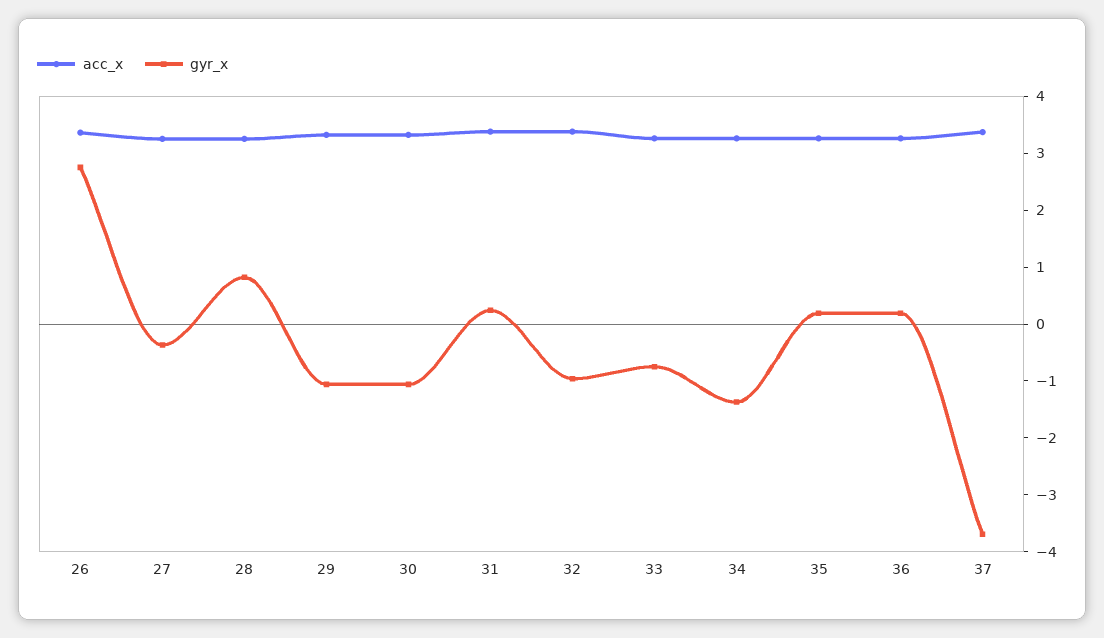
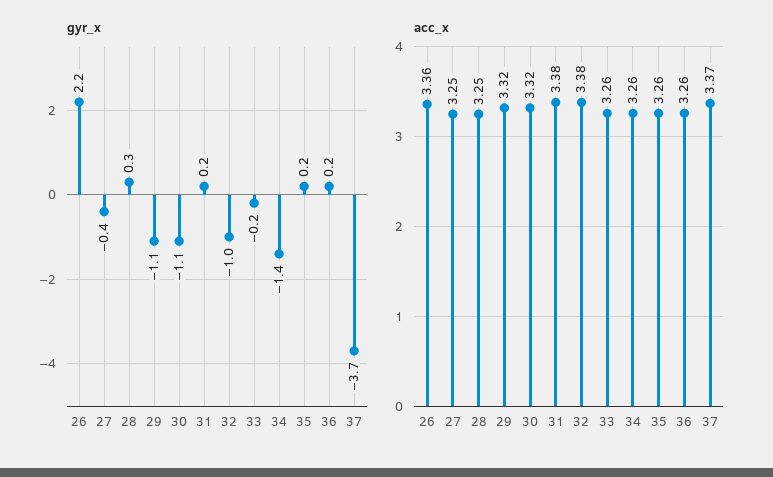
  {
    "acc_x": {
      "26": 3.36,
      "27": 3.25,
      "28": 3.25,
      "29": 3.32,
      "30": 3.32,
      "31": 3.38,
      "32": 3.38,
      "33": 3.26,
      "34": 3.26,
      "35": 3.26,
      "36": 3.26,
      "37": 3.37
    },
    "gyr_x": {
-     "26": 2.8,
+     "26": 2.2,
      "27": -0.4,
-     "28": 0.8,
+     "28": 0.3,
      "29": -1.1,
      "30": -1.1,
      "31": 0.2,
      "32": -1,
-     "33": -0.8,
+     "33": -0.2,
      "34": -1.4,
      "35": 0.2,
      "36": 0.2,
      "37": -3.7
    }
  }

